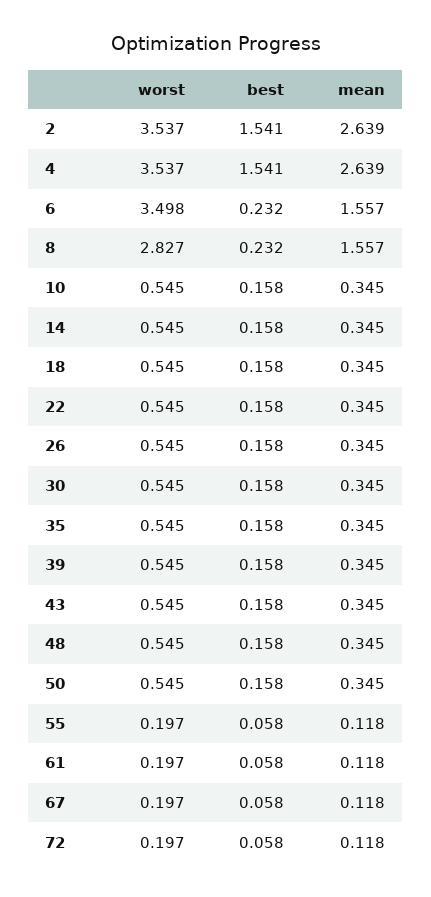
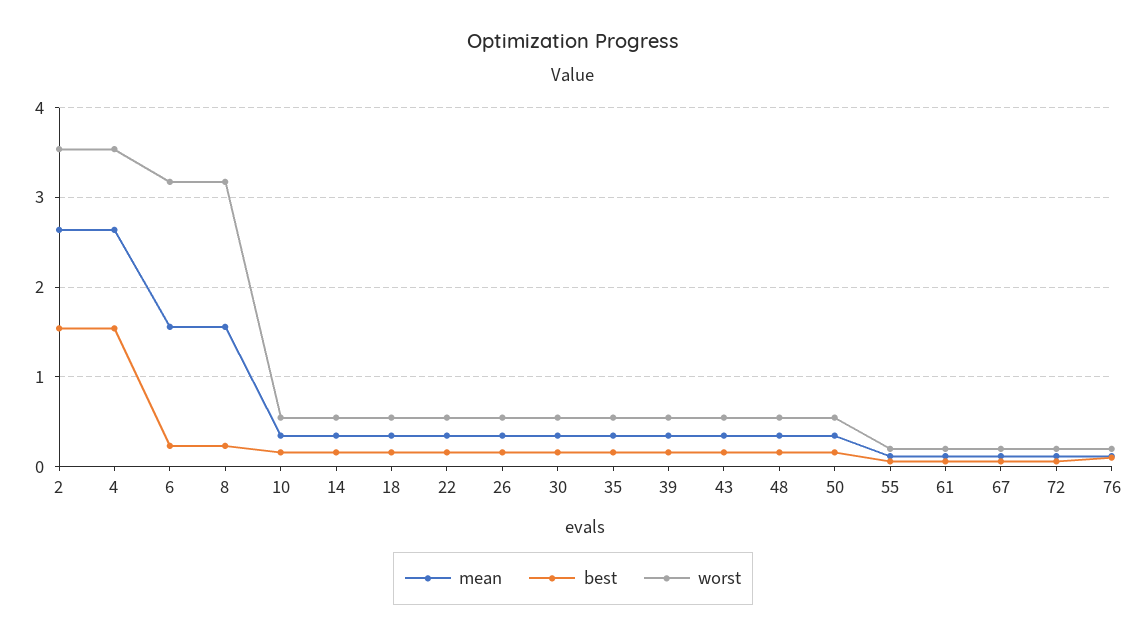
  {
    "worst": {
      "2": 3.537,
      "4": 3.537,
-     "6": 3.498,
+     "6": 3.2,
-     "8": 2.827,
+     "8": 3.2,
      "10": 0.545,
      "14": 0.545,
      "18": 0.545,
      "22": 0.545,
      "26": 0.545,
      "30": 0.545,
      "35": 0.545,
      "39": 0.545,
      "43": 0.545,
      "48": 0.545,
      "50": 0.545,
      "55": 0.197,
      "61": 0.197,
      "67": 0.197,
-     "72": 0.197
+     "72": 0.197,
+     "76": 0.2
    },
    "best": {
      "2": 1.541,
      "4": 1.541,
      "6": 0.232,
      "8": 0.232,
      "10": 0.158,
      "14": 0.158,
      "18": 0.158,
      "22": 0.158,
      "26": 0.158,
      "30": 0.158,
      "35": 0.158,
      "39": 0.158,
      "43": 0.158,
      "48": 0.158,
      "50": 0.158,
      "55": 0.058,
      "61": 0.058,
      "67": 0.058,
-     "72": 0.058
+     "72": 0.058,
+     "76": 0.1
    },
    "mean": {
      "2": 2.639,
      "4": 2.639,
      "6": 1.557,
      "8": 1.557,
      "10": 0.345,
      "14": 0.345,
      "18": 0.345,
      "22": 0.345,
      "26": 0.345,
      "30": 0.345,
      "35": 0.345,
      "39": 0.345,
      "43": 0.345,
      "48": 0.345,
      "50": 0.345,
      "55": 0.118,
      "61": 0.118,
      "67": 0.118,
-     "72": 0.118
+     "72": 0.118,
+     "76": 0.1
    }
  }

